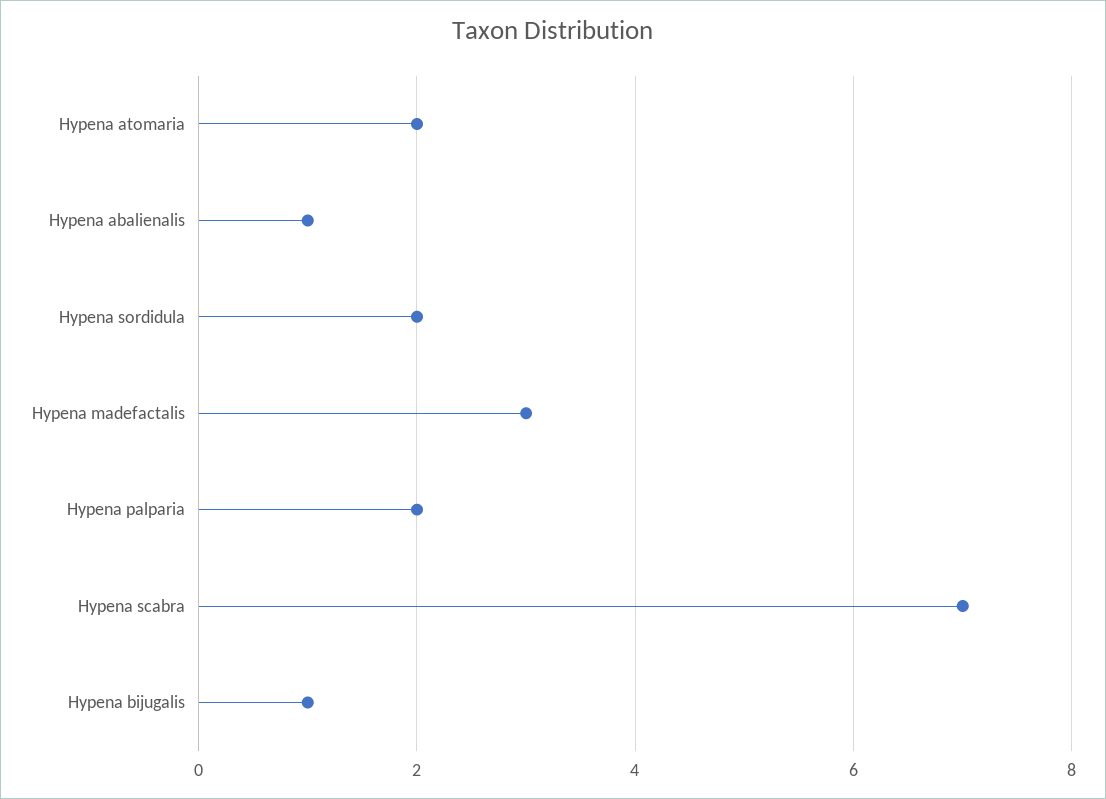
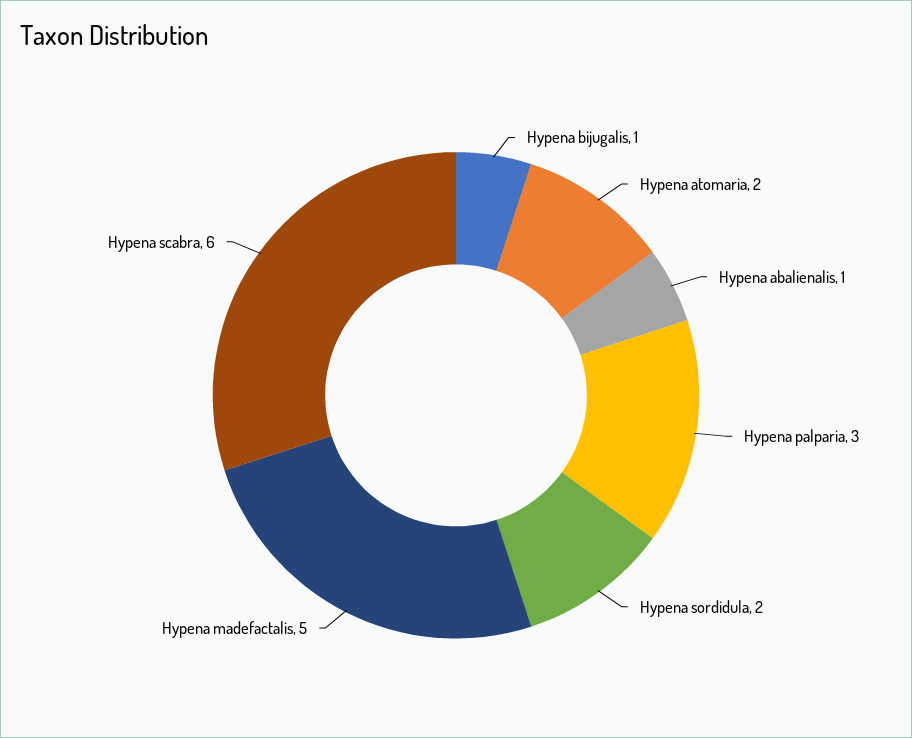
  {
    "Hypena atomaria": 2,
    "Hypena abalienalis": 1,
    "Hypena sordidula": 2,
-   "Hypena madefactalis": 3,
+   "Hypena madefactalis": 5,
-   "Hypena palparia": 2,
+   "Hypena palparia": 3,
-   "Hypena scabra": 7,
+   "Hypena scabra": 6,
    "Hypena bijugalis": 1
  }

